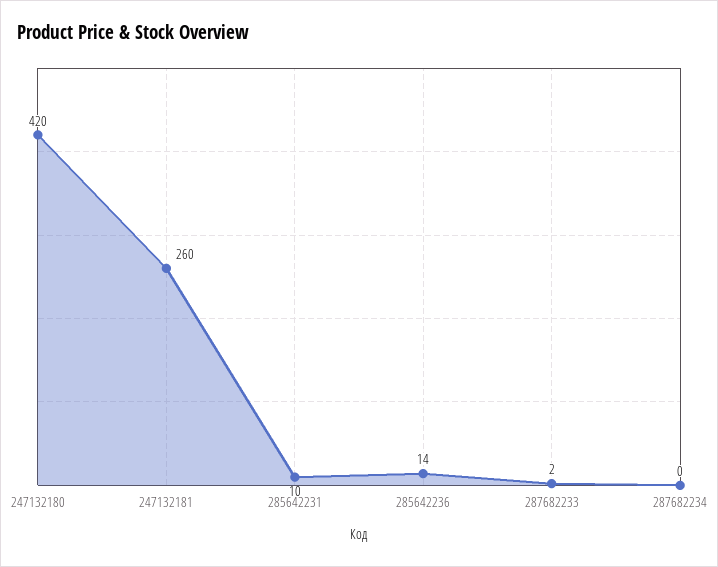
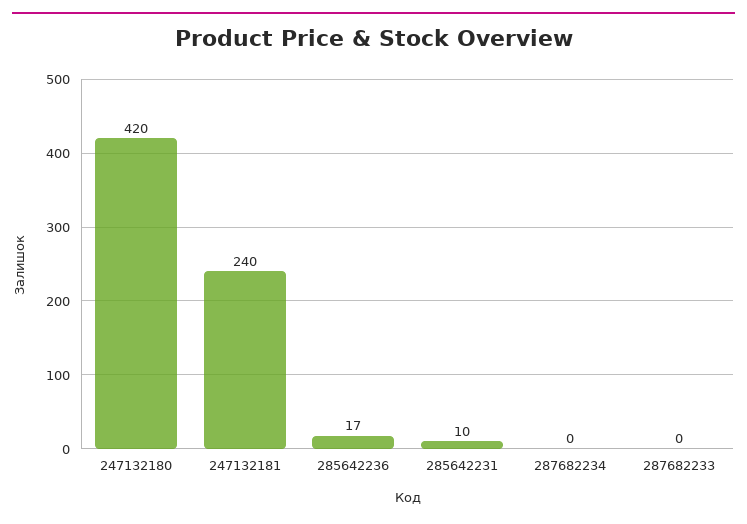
  {
    "247132180": 420,
-   "247132181": 260,
+   "247132181": 240,
    "285642231": 10,
-   "285642236": 14,
+   "285642236": 17,
-   "287682233": 2,
+   "287682233": 0,
    "287682234": 0
  }

